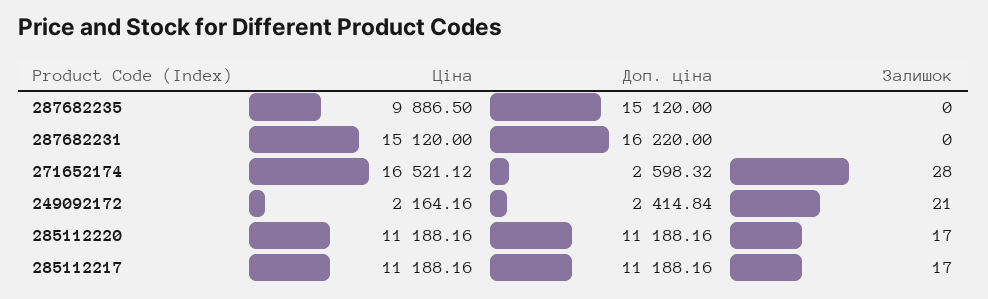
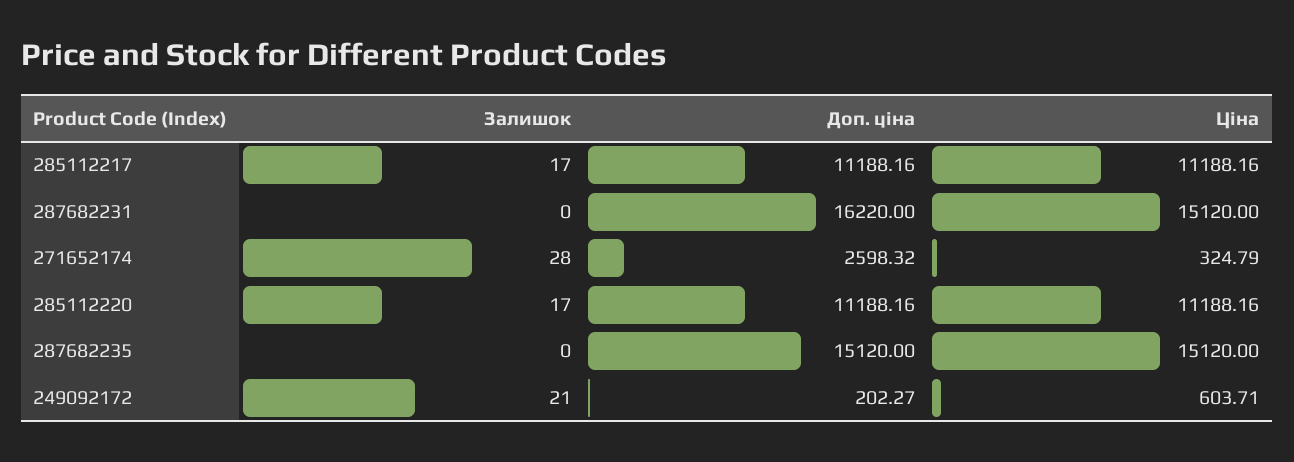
  {
    "Ціна": {
-     "287682235": 9886.5,
+     "287682235": 15120,
      "287682231": 15120,
-     "271652174": 16521.12,
+     "271652174": 324.79,
-     "249092172": 2164.16,
+     "249092172": 603.71,
      "285112220": 11188.16,
      "285112217": 11188.16
    },
    "Доп. ціна": {
      "287682235": 15120,
      "287682231": 16220,
      "271652174": 2598.32,
-     "249092172": 2414.84,
+     "249092172": 202.27,
      "285112220": 11188.16,
      "285112217": 11188.16
    },
    "Залишок": {
      "287682235": 0,
      "287682231": 0,
      "271652174": 28,
      "249092172": 21,
      "285112220": 17,
      "285112217": 17
    }
  }

